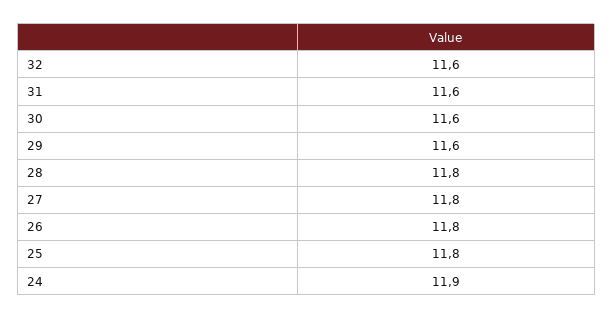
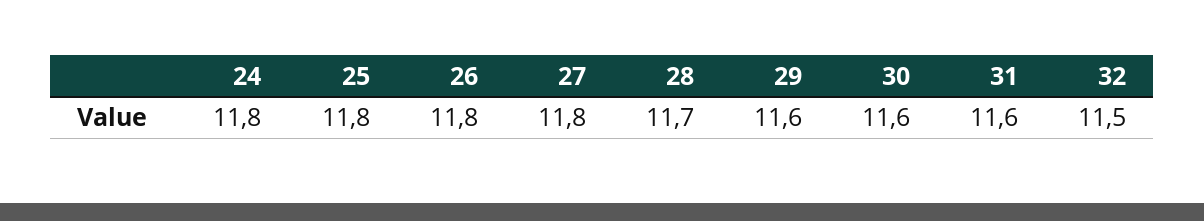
  {
-   "32": 11.6,
+   "32": 11.5,
    "31": 11.6,
    "30": 11.6,
    "29": 11.6,
-   "28": 11.8,
+   "28": 11.7,
    "27": 11.8,
    "26": 11.8,
    "25": 11.8,
-   "24": 11.9
+   "24": 11.8
  }

